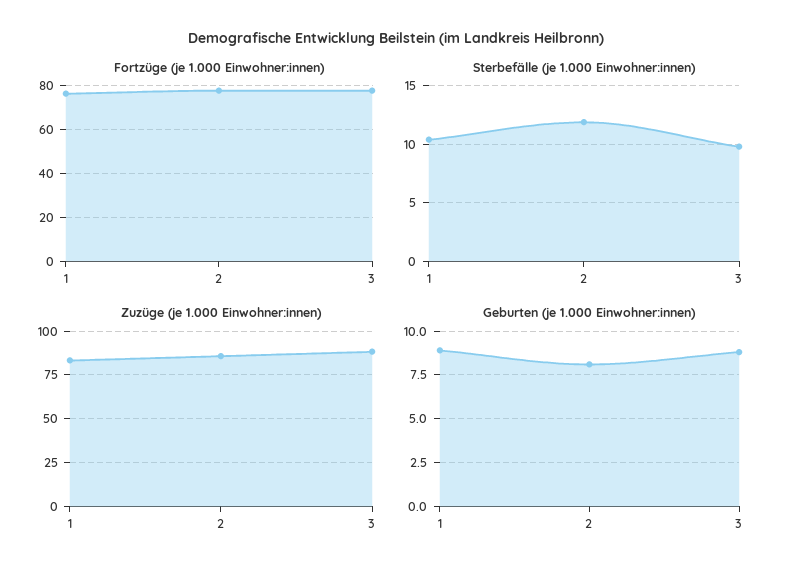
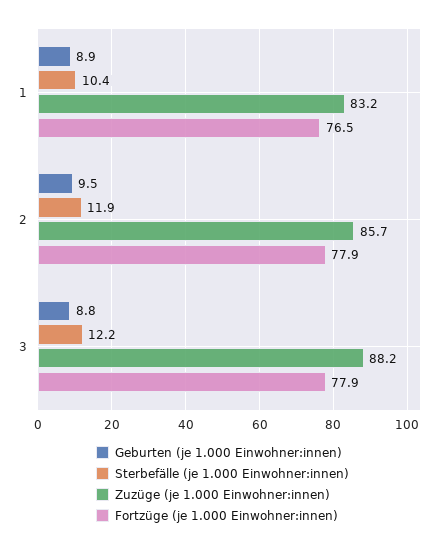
  {
    "Fortzüge (je 1.000 Einwohner:innen)": {
      "1": 76.5,
      "2": 77.9,
      "3": 77.9
    },
    "Sterbefälle (je 1.000 Einwohner:innen)": {
      "1": 10.4,
      "2": 11.9,
-     "3": 10
+     "3": 12.2
    },
    "Zuzüge (je 1.000 Einwohner:innen)": {
      "1": 83.2,
      "2": 85.7,
      "3": 88.2
    },
    "Geburten (je 1.000 Einwohner:innen)": {
      "1": 8.9,
-     "2": 8,
+     "2": 9.5,
      "3": 8.8
    }
  }

